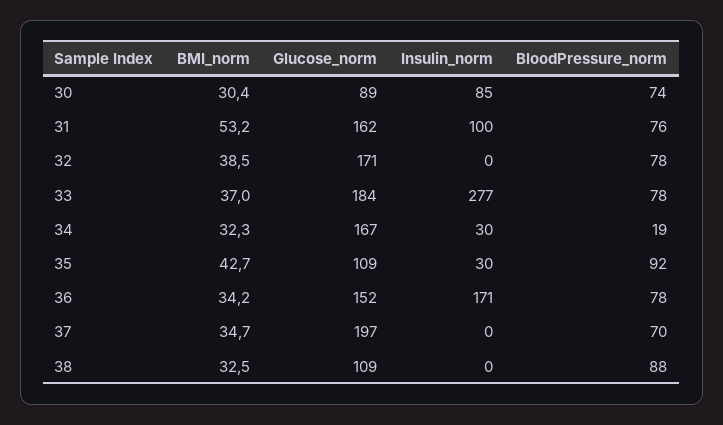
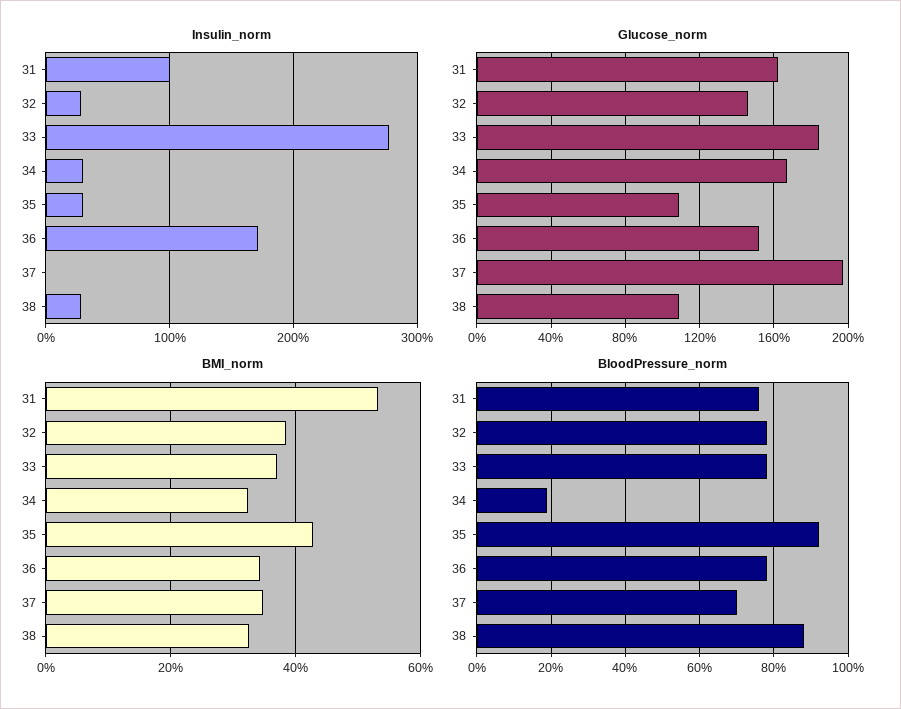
  {
    "BMI_norm": {
-     "30": 30.4,
      "31": 53.2,
      "32": 38.5,
      "33": 37,
      "34": 32.3,
      "35": 42.7,
      "36": 34.2,
      "37": 34.7,
      "38": 32.5
    },
    "Glucose_norm": {
-     "30": 89,
      "31": 162,
-     "32": 171,
+     "32": 145,
      "33": 184,
      "34": 167,
      "35": 109,
      "36": 152,
      "37": 197,
      "38": 109
    },
    "Insulin_norm": {
-     "30": 85,
      "31": 100,
-     "32": 0,
+     "32": 30,
      "33": 277,
      "34": 30,
      "35": 30,
      "36": 171,
      "37": 0,
-     "38": 0
+     "38": 30
    },
    "BloodPressure_norm": {
-     "30": 74,
      "31": 76,
      "32": 78,
      "33": 78,
      "34": 19,
      "35": 92,
      "36": 78,
      "37": 70,
      "38": 88
    }
  }

